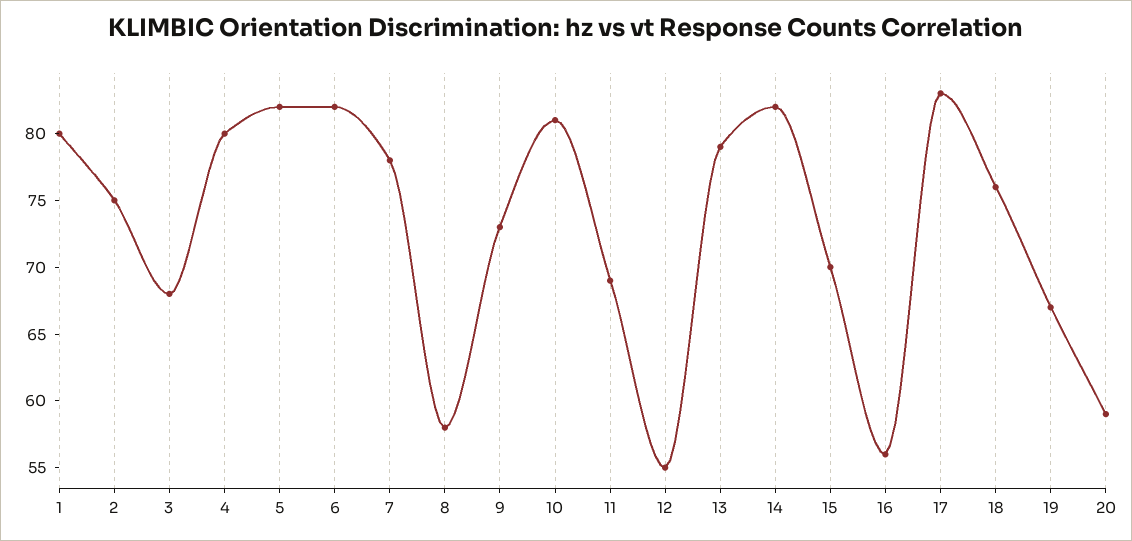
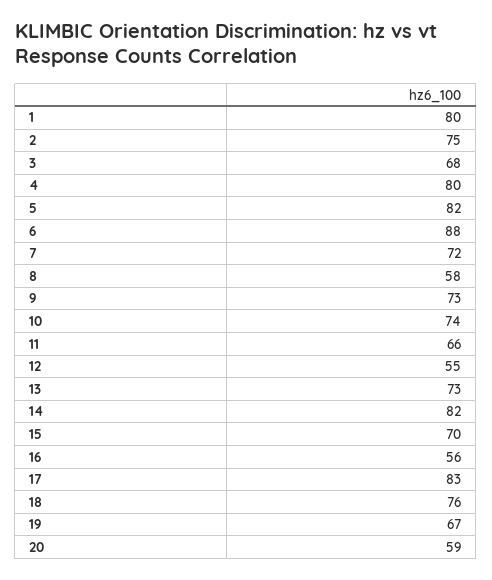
  {
    "1": 80,
    "2": 75,
    "3": 68,
    "4": 80,
    "5": 82,
-   "6": 82,
+   "6": 88,
-   "7": 78,
+   "7": 72,
    "8": 58,
    "9": 73,
-   "10": 81,
+   "10": 74,
-   "11": 69,
+   "11": 66,
    "12": 55,
-   "13": 79,
+   "13": 73,
    "14": 82,
    "15": 70,
    "16": 56,
    "17": 83,
    "18": 76,
    "19": 67,
    "20": 59
  }

